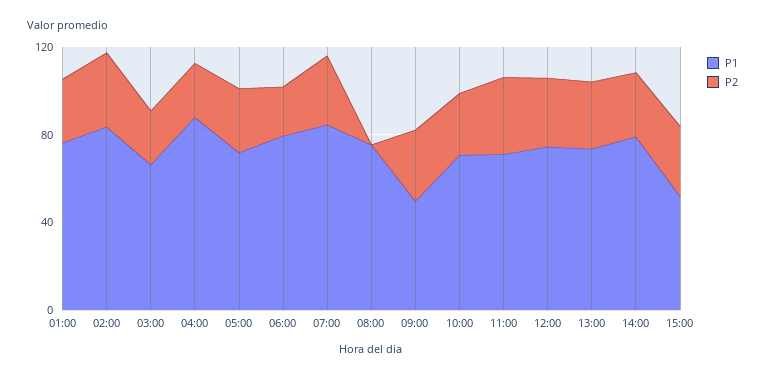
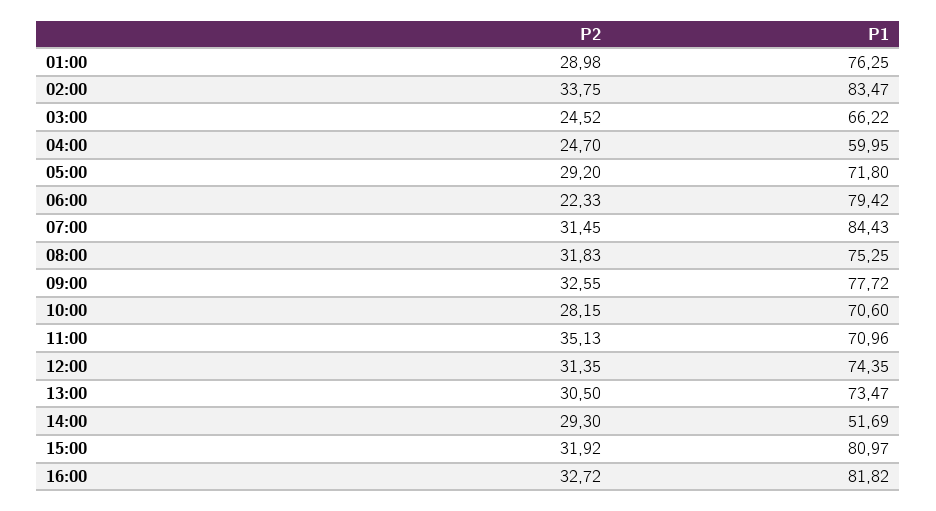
  {
    "P1": {
      "01:00": 76.25,
      "02:00": 83.47,
      "03:00": 66.22,
-     "04:00": 90,
+     "04:00": 59.95,
      "05:00": 71.8,
      "06:00": 79.42,
      "07:00": 84.43,
      "08:00": 75.25,
-     "09:00": 50,
+     "09:00": 77.72,
      "10:00": 70.6,
      "11:00": 70.96,
      "12:00": 74.35,
      "13:00": 73.47,
-     "14:00": 80,
+     "14:00": 51.69,
-     "15:00": 50
+     "15:00": 80.97,
+     "16:00": 81.82
    },
    "P2": {
      "01:00": 28.98,
      "02:00": 33.75,
      "03:00": 24.52,
      "04:00": 24.7,
      "05:00": 29.2,
      "06:00": 22.33,
      "07:00": 31.45,
-     "08:00": 0,
+     "08:00": 31.83,
      "09:00": 32.55,
      "10:00": 28.15,
      "11:00": 35.13,
      "12:00": 31.35,
      "13:00": 30.5,
      "14:00": 29.3,
-     "15:00": 31.92
+     "15:00": 31.92,
+     "16:00": 32.72
    }
  }

